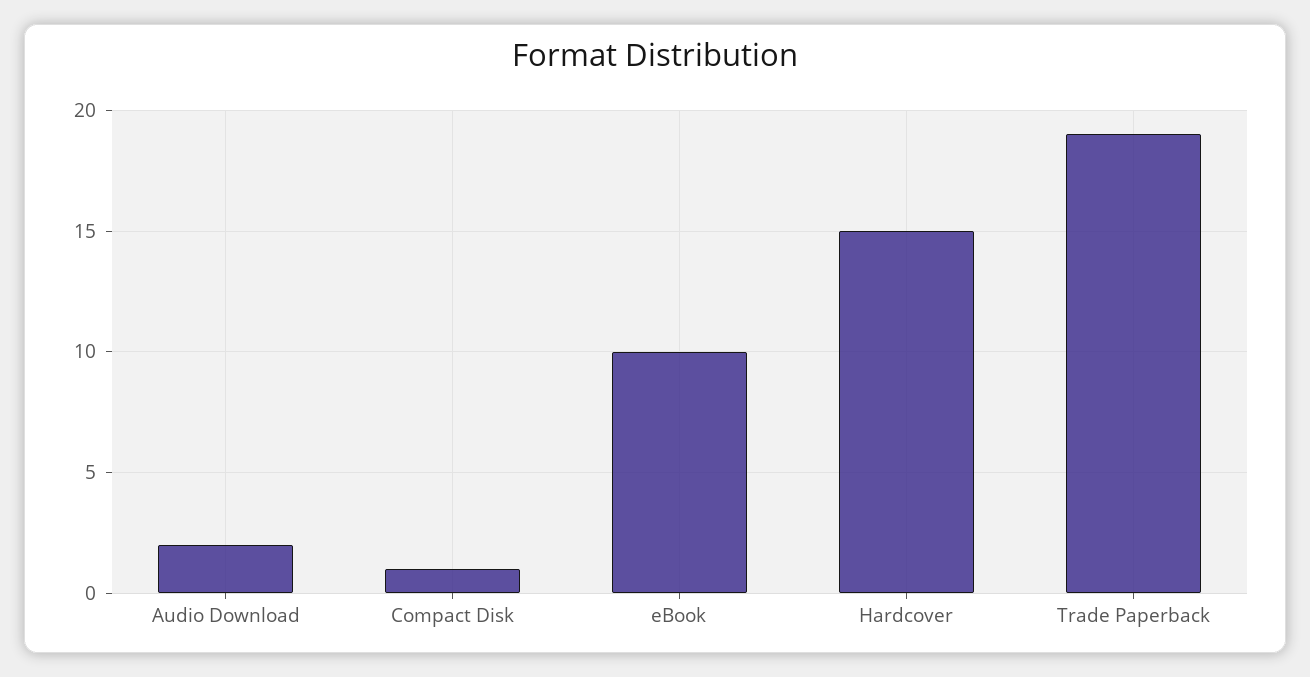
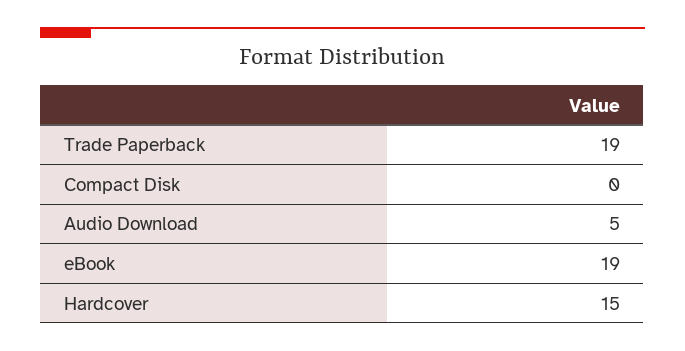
  {
-   "Audio Download": 2,
+   "Audio Download": 5,
-   "Compact Disk": 1,
+   "Compact Disk": 0,
-   "eBook": 10,
+   "eBook": 19,
    "Hardcover": 15,
    "Trade Paperback": 19
  }

